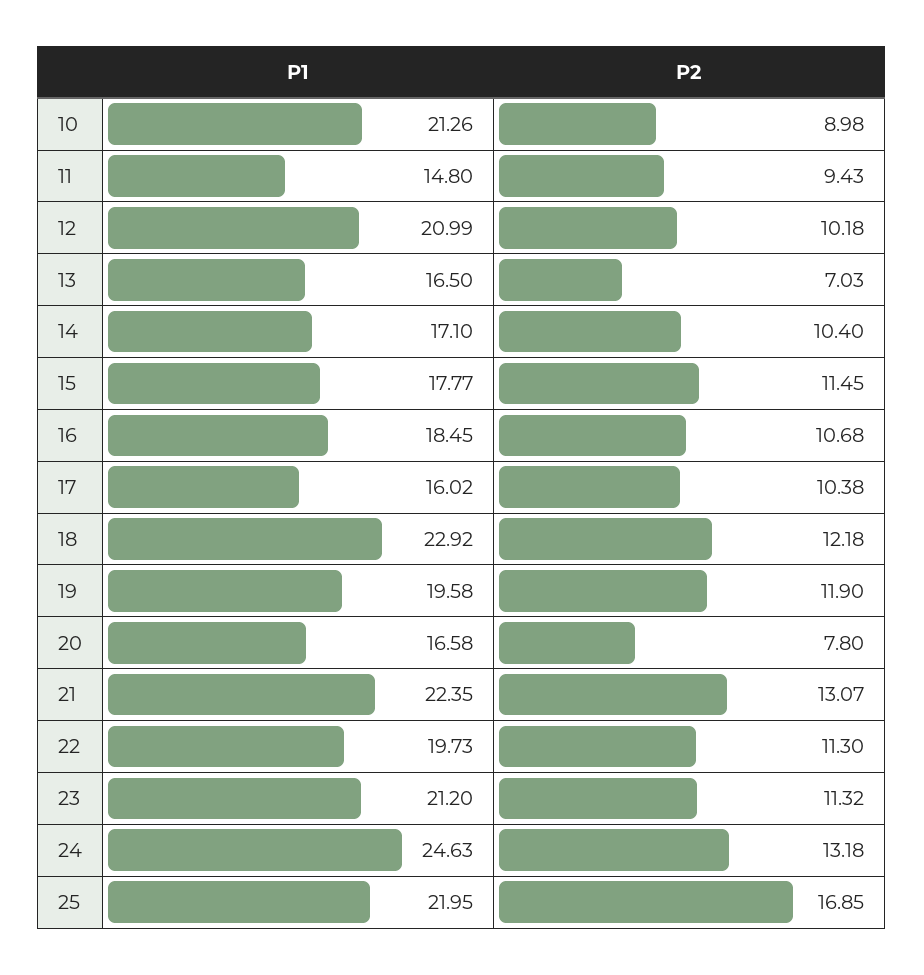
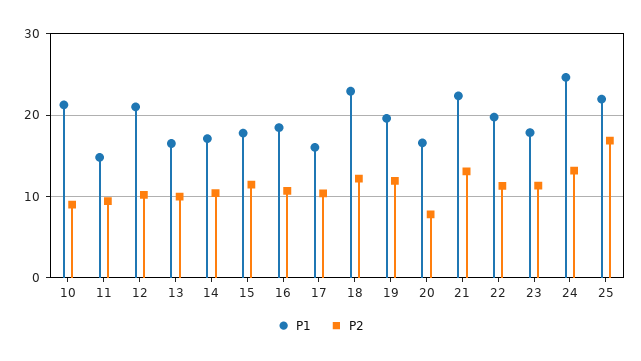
  {
    "P1": {
      "10": 21.26,
      "11": 14.8,
      "12": 20.99,
      "13": 16.5,
      "14": 17.1,
      "15": 17.77,
      "16": 18.45,
      "17": 16.02,
      "18": 22.92,
      "19": 19.58,
      "20": 16.58,
      "21": 22.35,
      "22": 19.73,
-     "23": 21.2,
+     "23": 18,
      "24": 24.63,
      "25": 21.95
    },
    "P2": {
      "10": 8.98,
      "11": 9.43,
      "12": 10.18,
-     "13": 7.03,
+     "13": 10,
      "14": 10.4,
      "15": 11.45,
      "16": 10.68,
      "17": 10.38,
      "18": 12.18,
      "19": 11.9,
      "20": 7.8,
      "21": 13.07,
      "22": 11.3,
      "23": 11.32,
      "24": 13.18,
      "25": 16.85
    }
  }

